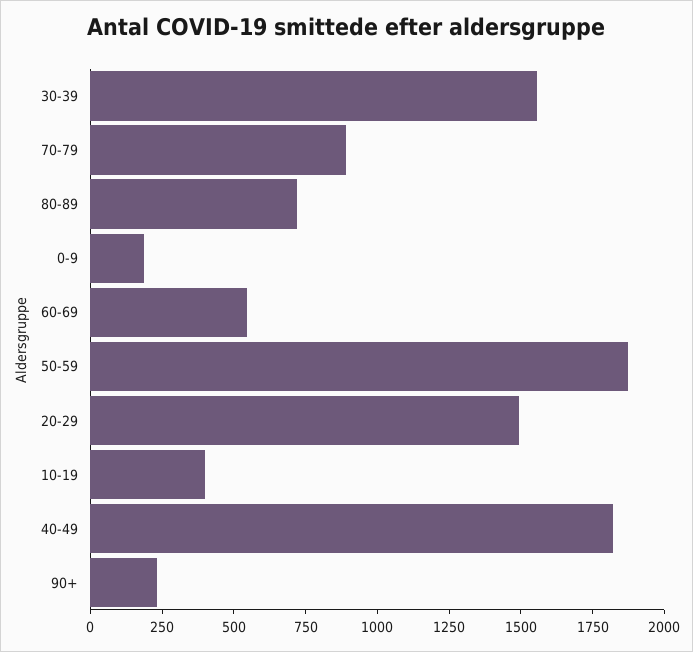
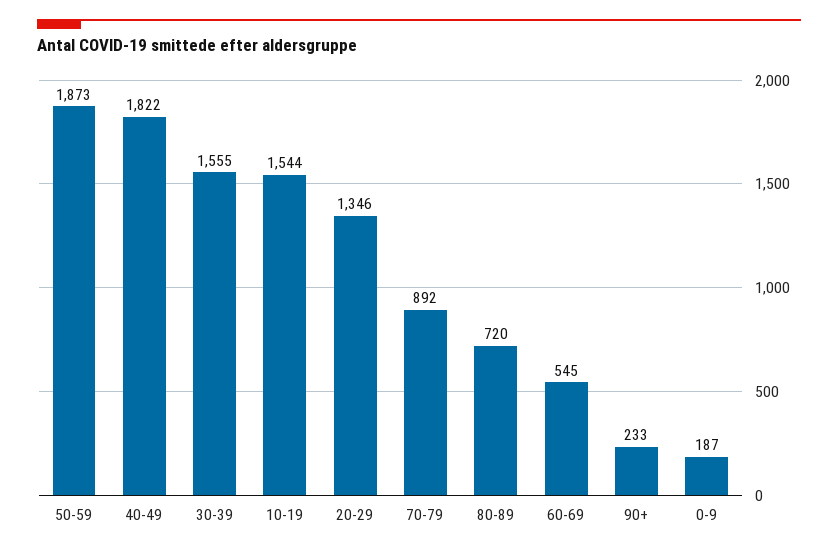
  {
    "30-39": 1555,
    "70-79": 892,
    "80-89": 720,
    "0-9": 187,
    "60-69": 545,
    "50-59": 1873,
-   "20-29": 1500,
+   "20-29": 1346,
-   "10-19": 400,
+   "10-19": 1544,
    "40-49": 1822,
    "90+": 233
  }

